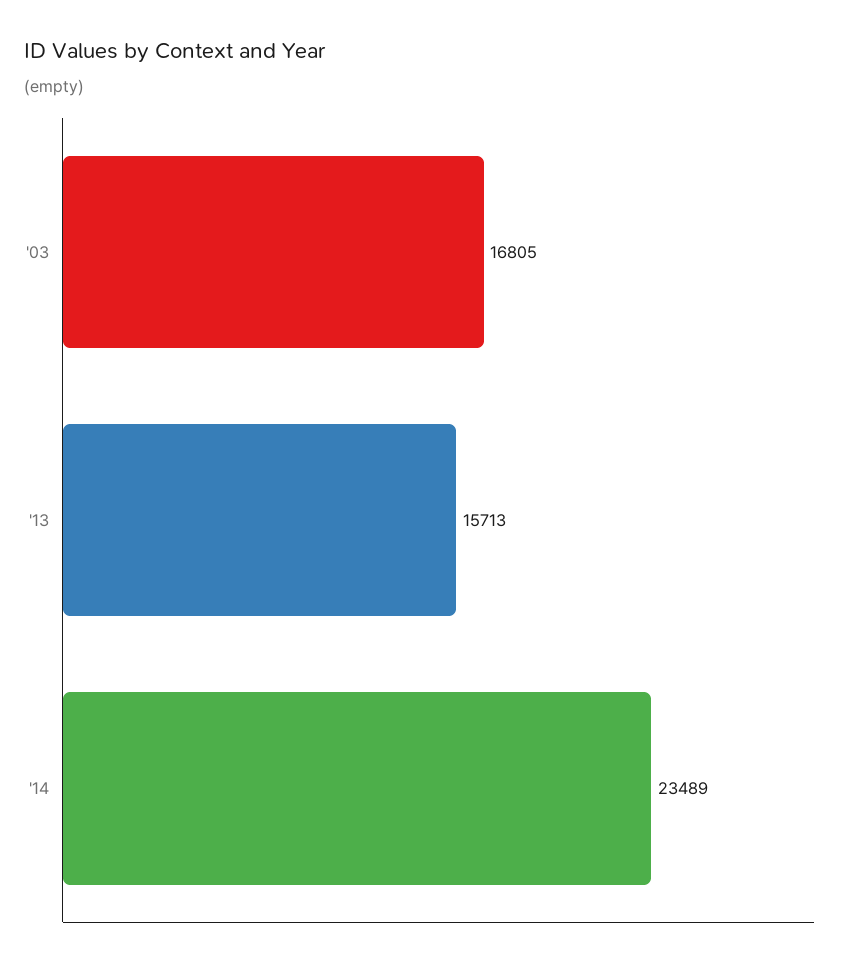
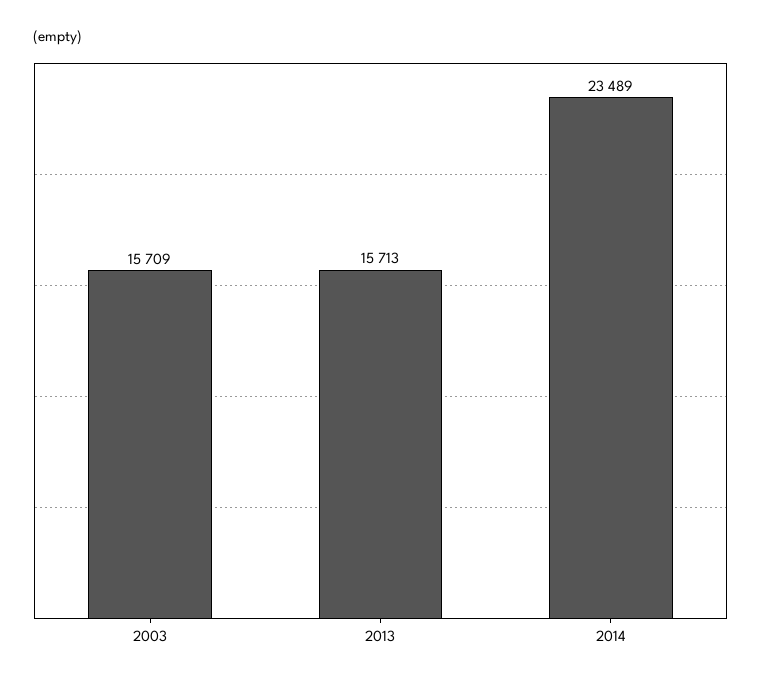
  {
-   "'03": 16805,
+   "'03": 15709,
    "'13": 15713,
    "'14": 23489
  }

